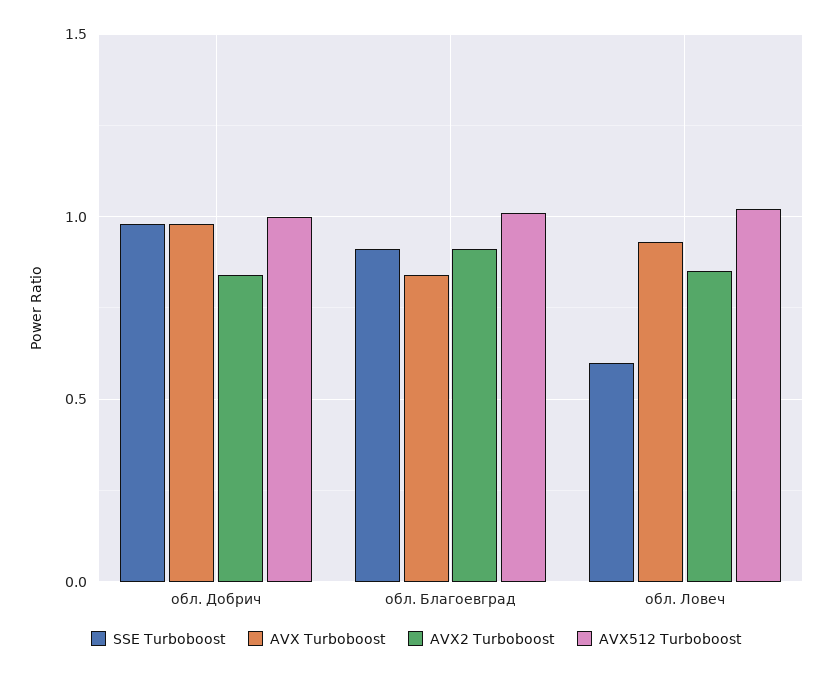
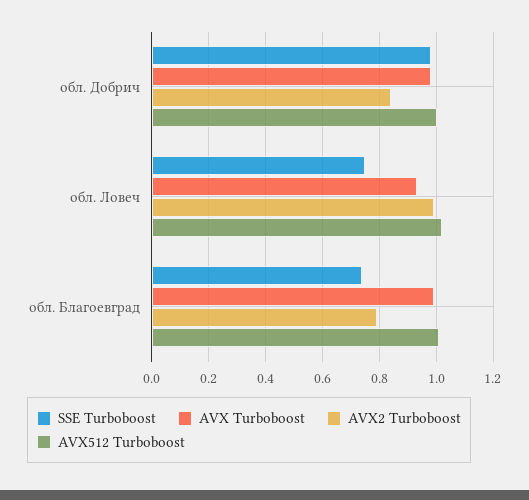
  {
    "SSE Turboboost": {
      "обл. Добрич": 1,
-     "обл. Благоевград": 0.9,
+     "обл. Благоевград": 0.75,
-     "обл. Ловеч": 0.6
+     "обл. Ловеч": 0.75
    },
    "AVX Turboboost": {
      "обл. Добрич": 1,
-     "обл. Благоевград": 0.85,
+     "обл. Благоевград": 1,
      "обл. Ловеч": 0.95
    },
    "AVX2 Turboboost": {
      "обл. Добрич": 0.85,
-     "обл. Благоевград": 0.9,
+     "обл. Благоевград": 0.8,
-     "обл. Ловеч": 0.85
+     "обл. Ловеч": 1
    },
    "AVX512 Turboboost": {
      "обл. Добрич": 1,
      "обл. Благоевград": 1,
      "обл. Ловеч": 1
    }
  }

